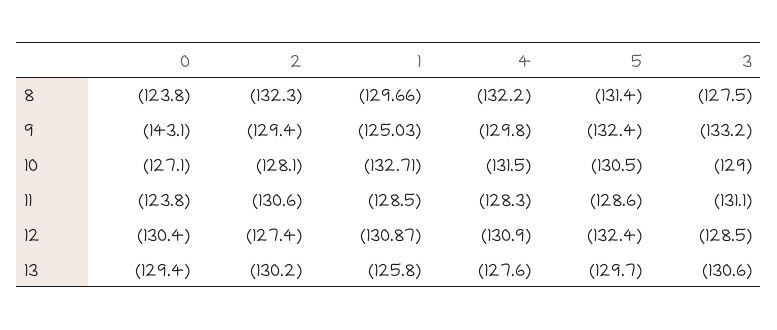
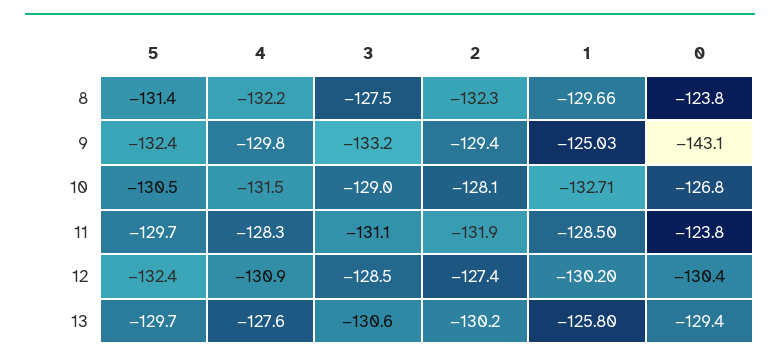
  {
    "0": {
      "8": -123.8,
      "9": -143.1,
-     "10": -127.1,
+     "10": -126.8,
      "11": -123.8,
      "12": -130.4,
      "13": -129.4
    },
    "2": {
      "8": -132.3,
      "9": -129.4,
      "10": -128.1,
-     "11": -130.6,
+     "11": -131.9,
      "12": -127.4,
      "13": -130.2
    },
    "1": {
      "8": -129.66,
      "9": -125.03,
      "10": -132.71,
      "11": -128.5,
-     "12": -130.87,
+     "12": -130.2,
      "13": -125.8
    },
    "4": {
      "8": -132.2,
      "9": -129.8,
      "10": -131.5,
      "11": -128.3,
      "12": -130.9,
      "13": -127.6
    },
    "5": {
      "8": -131.4,
      "9": -132.4,
      "10": -130.5,
-     "11": -128.6,
+     "11": -129.7,
      "12": -132.4,
      "13": -129.7
    },
    "3": {
      "8": -127.5,
      "9": -133.2,
      "10": -129,
      "11": -131.1,
      "12": -128.5,
      "13": -130.6
    }
  }

